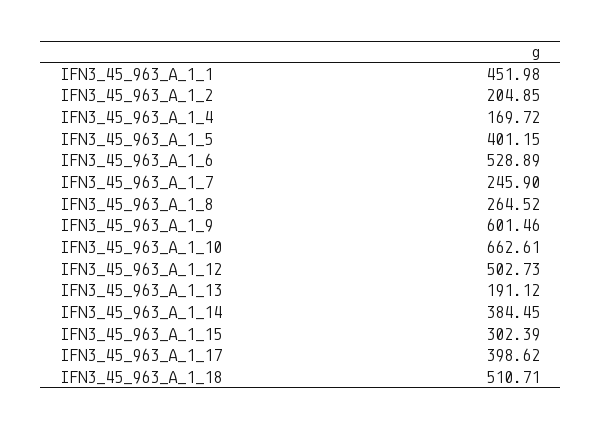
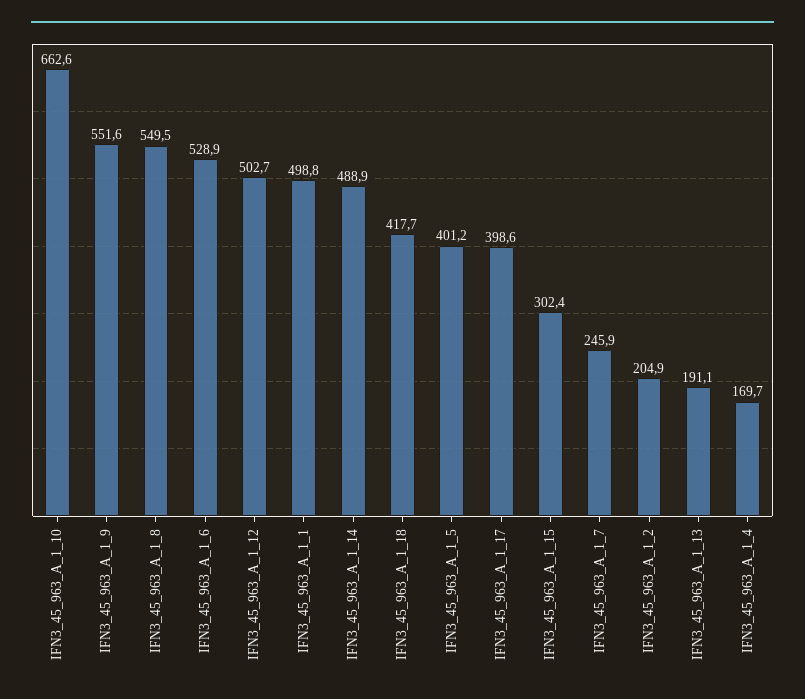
  {
-   "IFN3_45_963_A_1_1": 451.98,
+   "IFN3_45_963_A_1_1": 498.8,
    "IFN3_45_963_A_1_2": 204.85,
    "IFN3_45_963_A_1_4": 169.72,
    "IFN3_45_963_A_1_5": 401.15,
    "IFN3_45_963_A_1_6": 528.89,
    "IFN3_45_963_A_1_7": 245.9,
-   "IFN3_45_963_A_1_8": 264.52,
+   "IFN3_45_963_A_1_8": 549.5,
-   "IFN3_45_963_A_1_9": 601.46,
+   "IFN3_45_963_A_1_9": 551.6,
    "IFN3_45_963_A_1_10": 662.61,
    "IFN3_45_963_A_1_12": 502.73,
    "IFN3_45_963_A_1_13": 191.12,
-   "IFN3_45_963_A_1_14": 384.45,
+   "IFN3_45_963_A_1_14": 488.9,
    "IFN3_45_963_A_1_15": 302.39,
    "IFN3_45_963_A_1_17": 398.62,
-   "IFN3_45_963_A_1_18": 510.71
+   "IFN3_45_963_A_1_18": 417.7
  }

